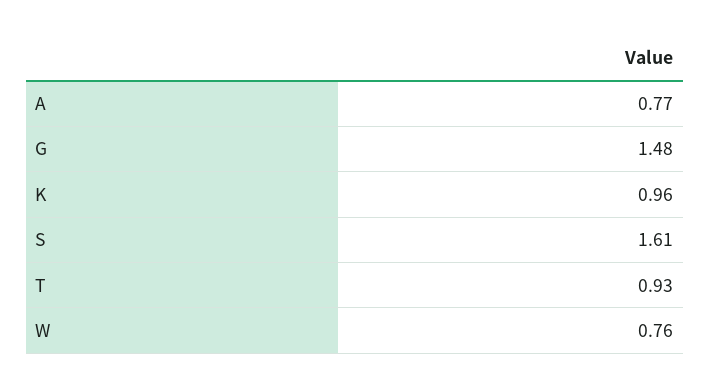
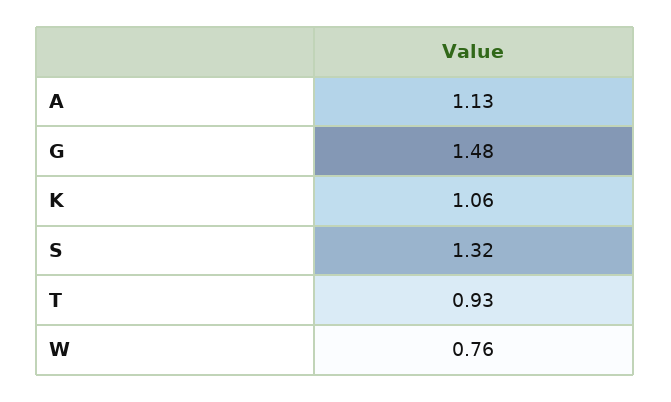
  {
-   "A": 0.77,
+   "A": 1.13,
    "G": 1.48,
-   "K": 0.96,
+   "K": 1.06,
-   "S": 1.61,
+   "S": 1.32,
    "T": 0.93,
    "W": 0.76
  }

